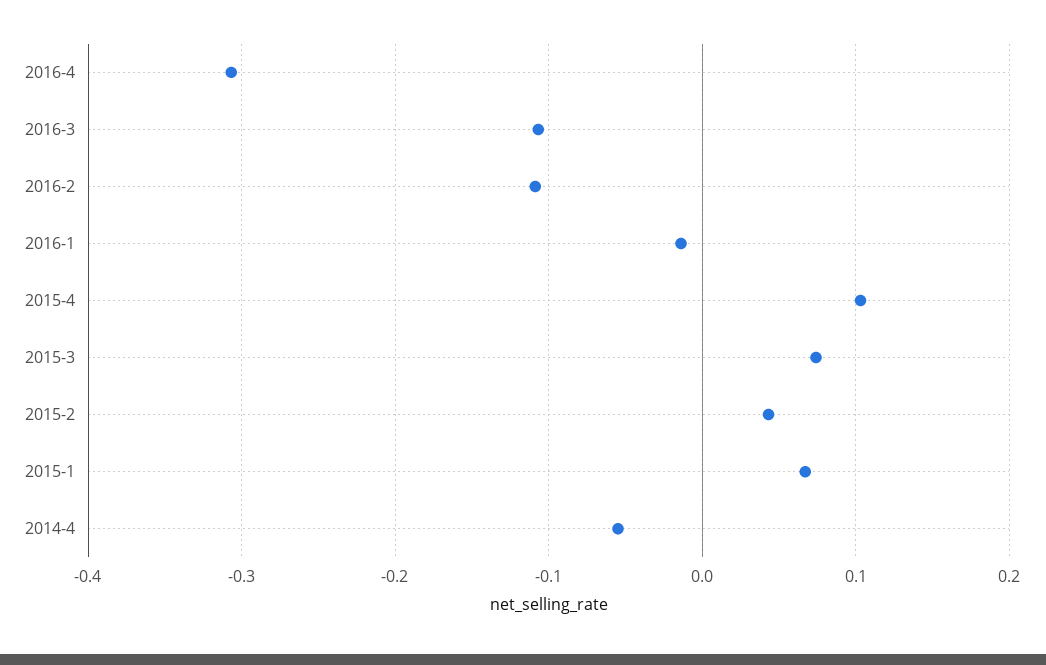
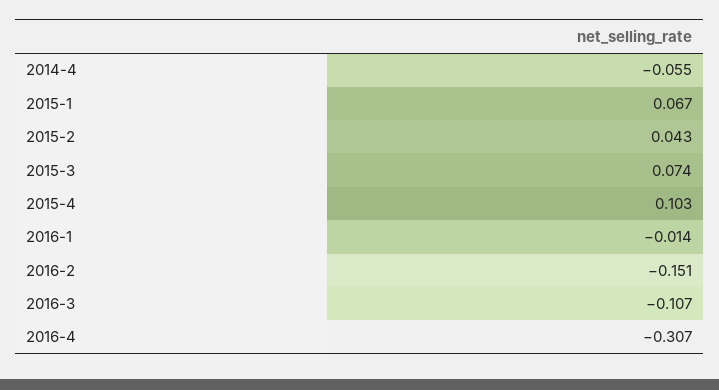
  {
    "2016-4": -0.307,
    "2016-3": -0.107,
-   "2016-2": -0.11,
+   "2016-2": -0.151,
    "2016-1": -0.014,
    "2015-4": 0.103,
    "2015-3": 0.074,
    "2015-2": 0.043,
    "2015-1": 0.067,
    "2014-4": -0.055
  }

